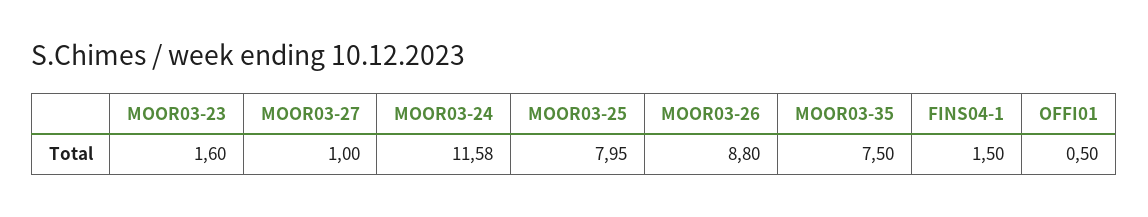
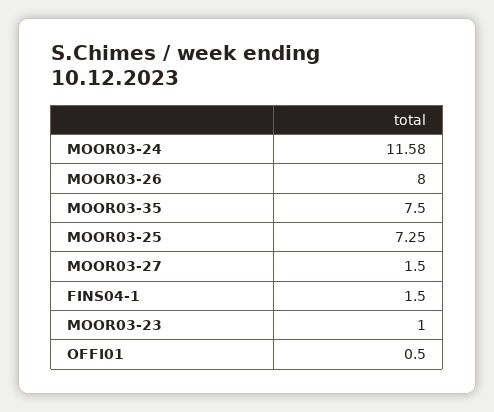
  {
-   "MOOR03-23": 1.6,
+   "MOOR03-23": 1,
-   "MOOR03-27": 1,
+   "MOOR03-27": 1.5,
    "MOOR03-24": 11.58,
-   "MOOR03-25": 7.95,
+   "MOOR03-25": 7.25,
-   "MOOR03-26": 8.8,
+   "MOOR03-26": 8,
    "MOOR03-35": 7.5,
    "FINS04-1": 1.5,
    "OFFI01": 0.5
  }

